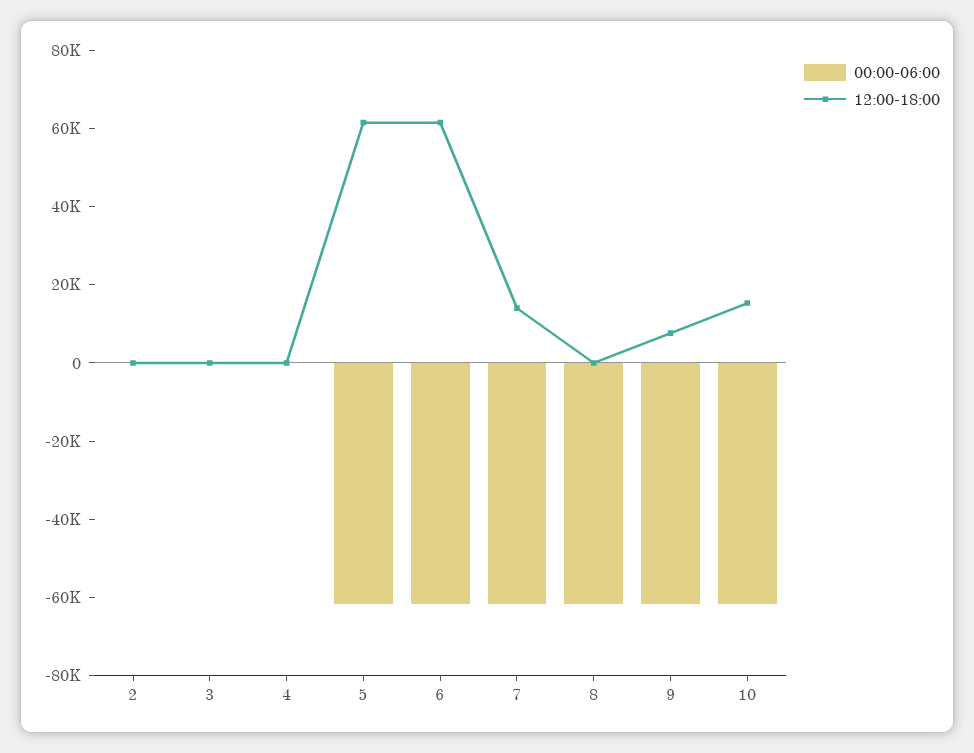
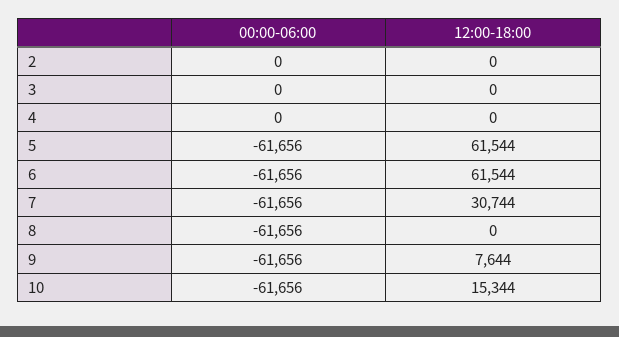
  {
    "00:00-06:00": {
      "2": 0,
      "3": 0,
      "4": 0,
      "5": -61656,
      "6": -61656,
      "7": -61656,
      "8": -61656,
      "9": -61656,
      "10": -61656
    },
    "12:00-18:00": {
      "2": 0,
      "3": 0,
      "4": 0,
      "5": 61544,
      "6": 61544,
-     "7": 15000,
+     "7": 30744,
      "8": 0,
      "9": 7644,
      "10": 15344
    }
  }

